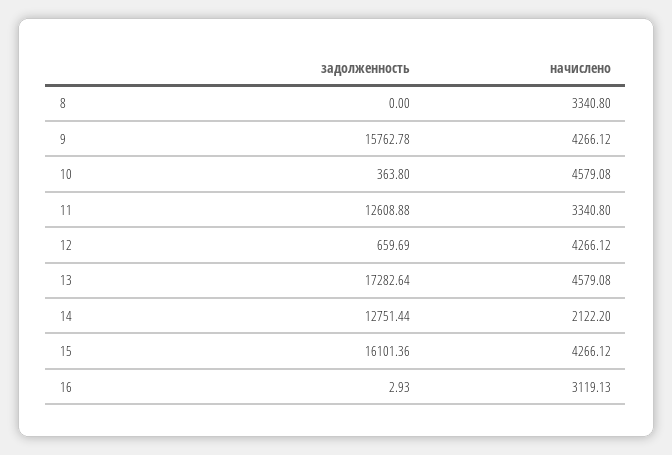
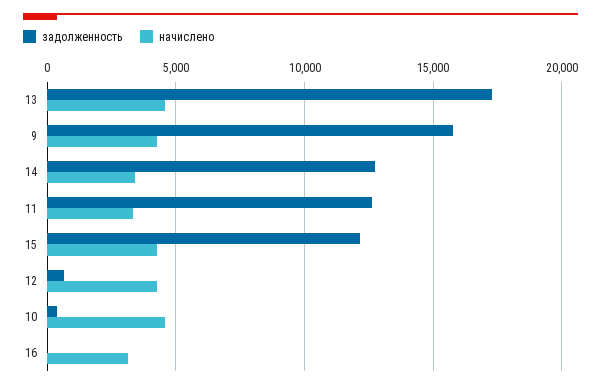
  {
    "задолженность": {
-     "8": 0,
      "9": 15762.78,
      "10": 363.8,
      "11": 12608.88,
      "12": 659.69,
      "13": 17282.64,
      "14": 12751.44,
-     "15": 16101.36,
+     "15": 12000,
      "16": 2.93
    },
    "начислено": {
-     "8": 3340.8,
      "9": 4266.12,
      "10": 4579.08,
      "11": 3340.8,
      "12": 4266.12,
      "13": 4579.08,
-     "14": 2122.2,
+     "14": 3500,
      "15": 4266.12,
      "16": 3119.13
    }
  }

